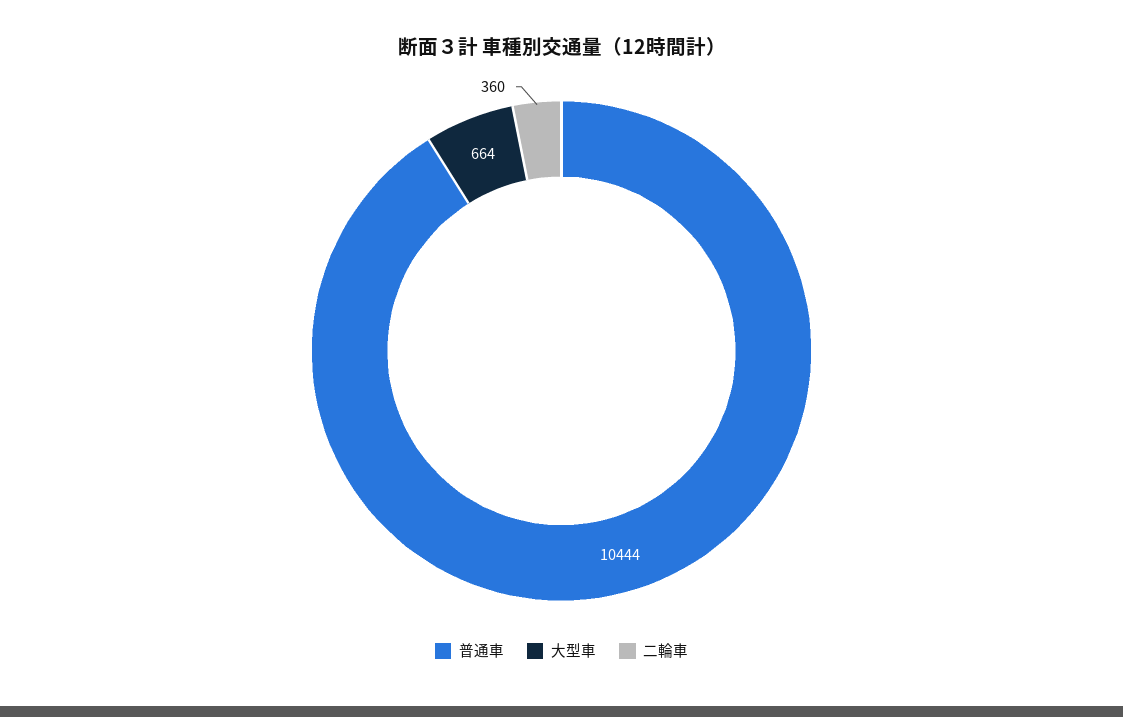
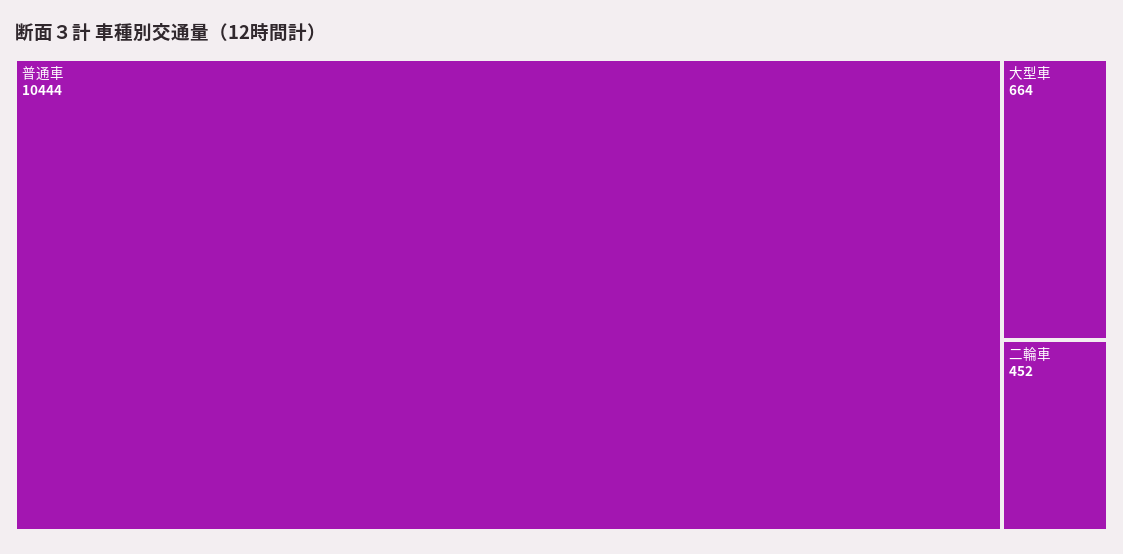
  {
    "普通車": 10444,
    "大型車": 664,
-   "二輪車": 360
+   "二輪車": 452
  }

